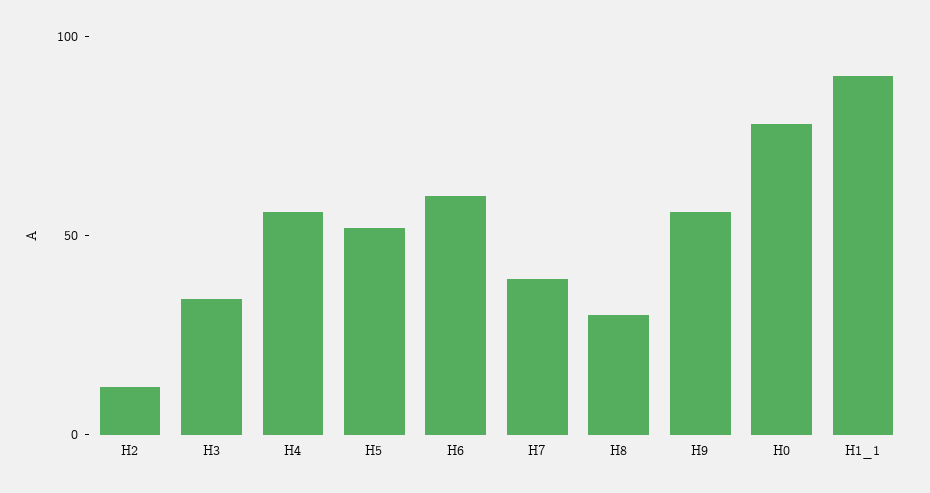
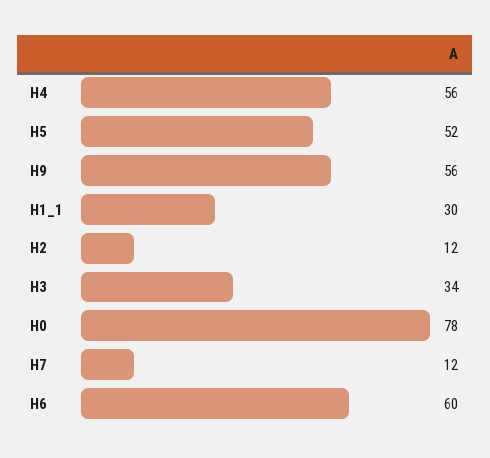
  {
    "H2": 12,
    "H3": 34,
    "H4": 56,
    "H5": 52,
    "H6": 60,
-   "H7": 40,
+   "H7": 12,
-   "H8": 30,
    "H9": 56,
    "H0": 78,
-   "H1_1": 90
+   "H1_1": 30
  }

